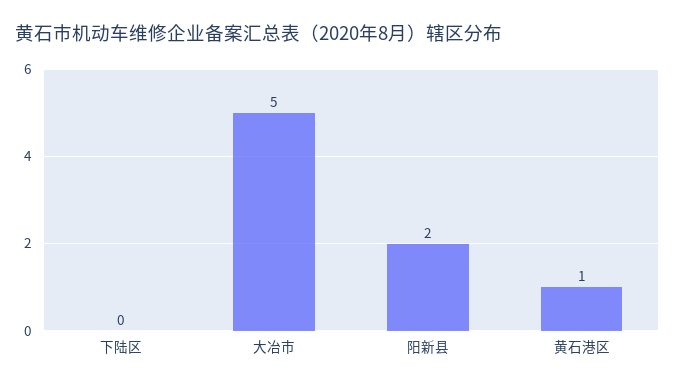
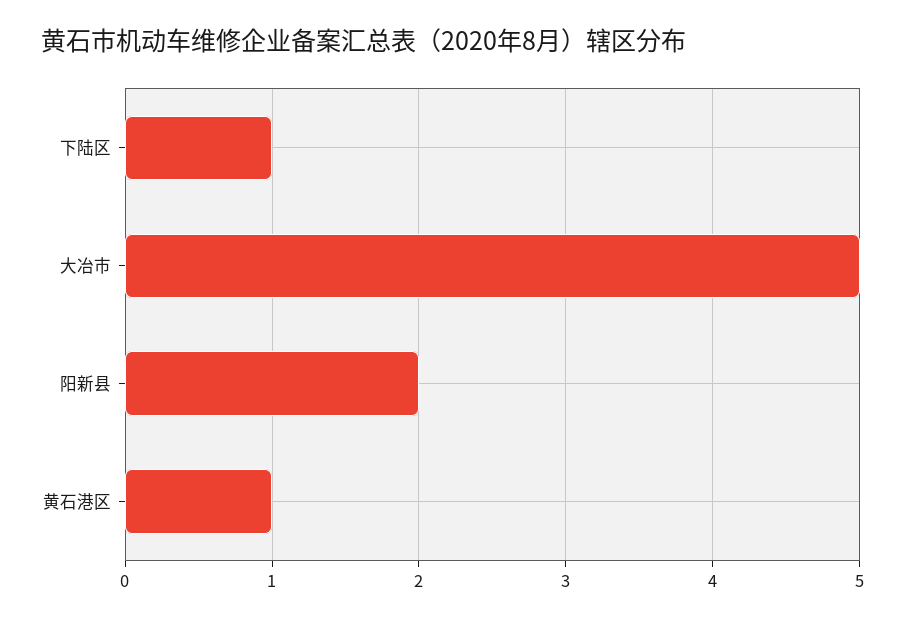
  {
-   "下陆区": 0,
+   "下陆区": 1,
    "大冶市": 5,
    "阳新县": 2,
    "黄石港区": 1
  }

